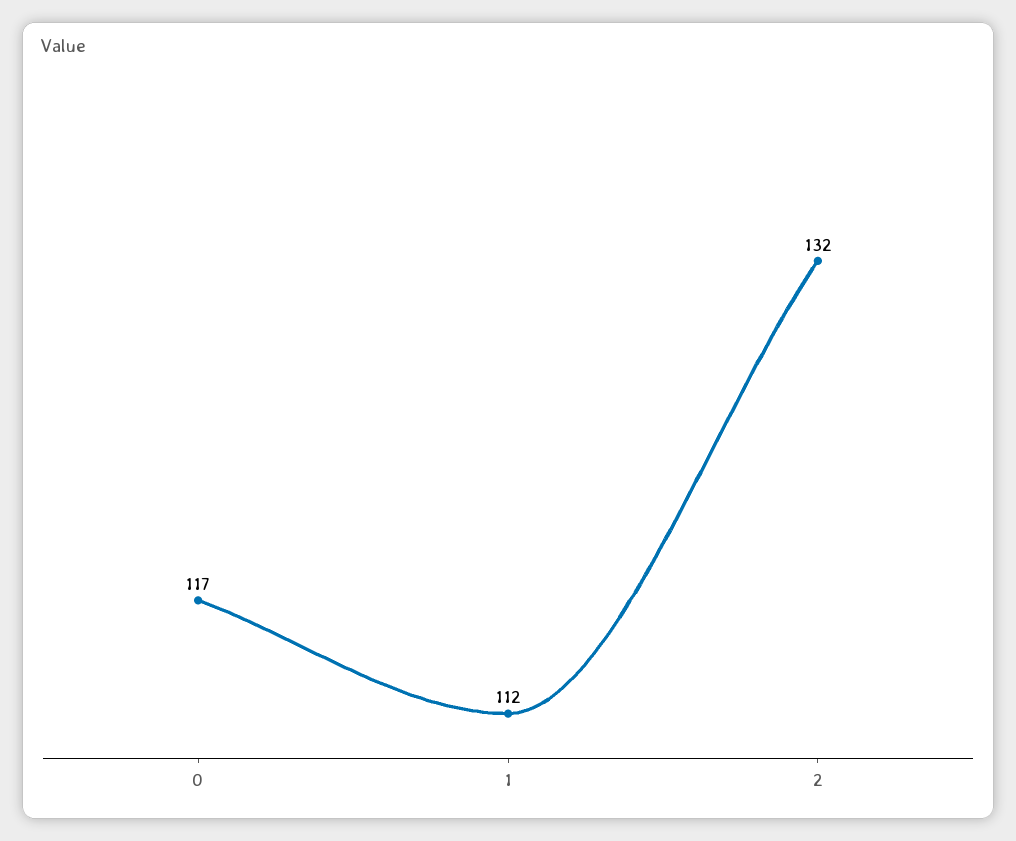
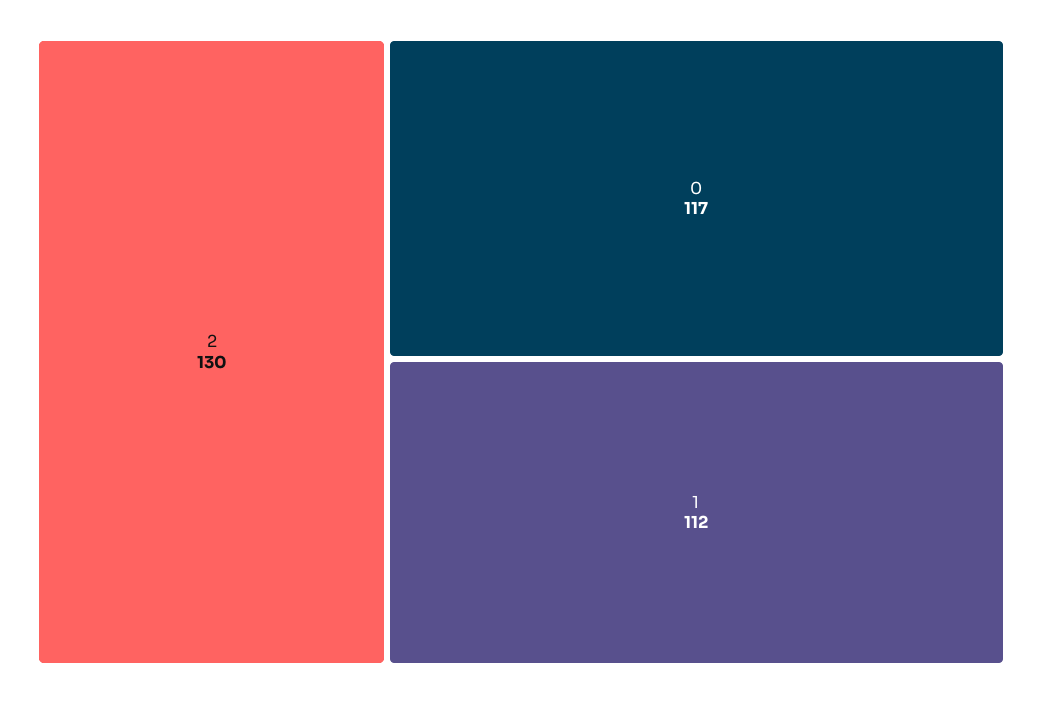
  {
    "0": 117,
    "1": 112,
-   "2": 132
+   "2": 130
  }

